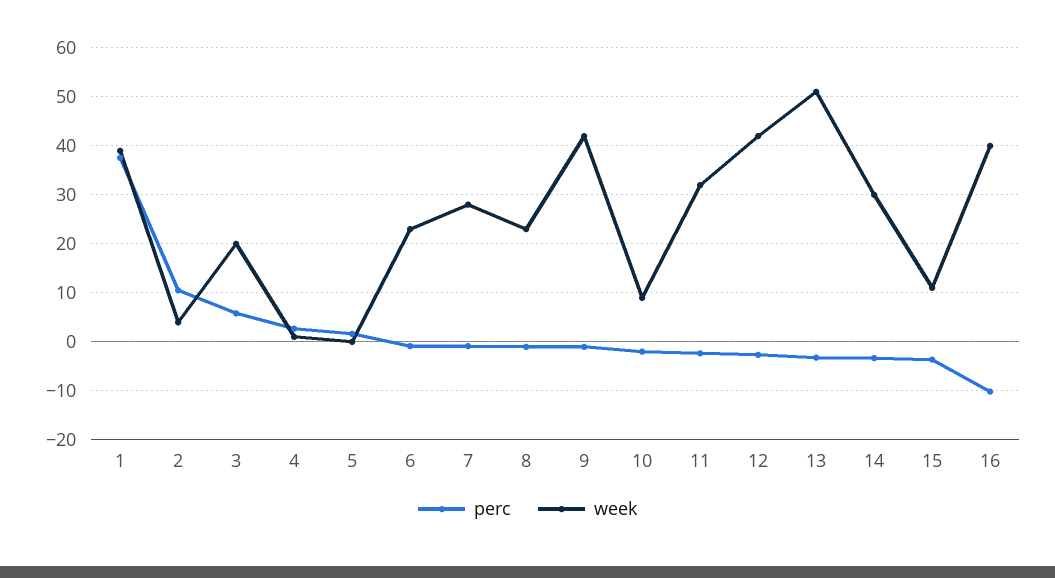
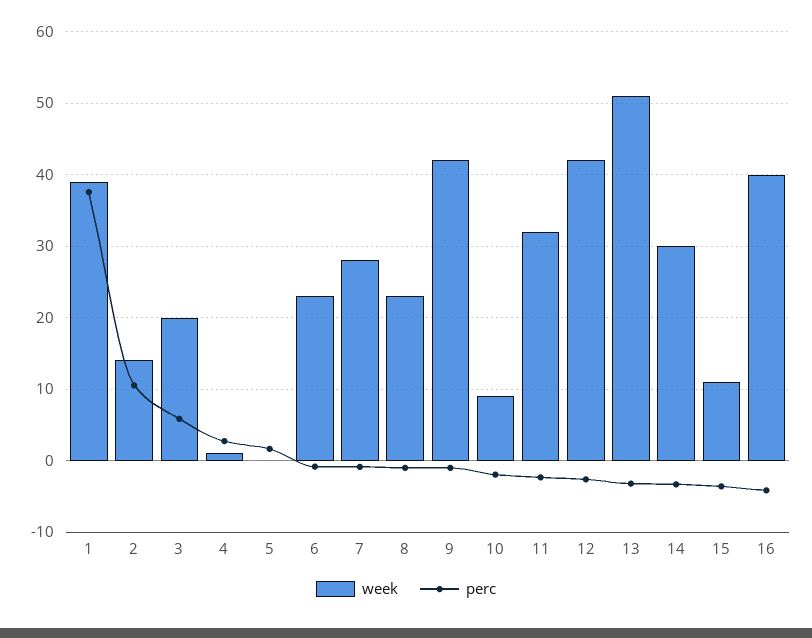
  {
    "perc": {
      "1": 38,
      "2": 11,
      "3": 6,
      "4": 3,
      "5": 2,
      "6": -1,
      "7": -1,
      "8": -1,
      "9": -1,
      "10": -2,
      "11": -2,
      "12": -3,
      "13": -3,
      "14": -3,
      "15": -4,
-     "16": -10
+     "16": -4
    },
    "week": {
      "1": 39,
-     "2": 4,
+     "2": 14,
      "3": 20,
      "4": 1,
      "5": 0,
      "6": 23,
      "7": 28,
      "8": 23,
      "9": 42,
      "10": 9,
      "11": 32,
      "12": 42,
      "13": 51,
      "14": 30,
      "15": 11,
      "16": 40
    }
  }

